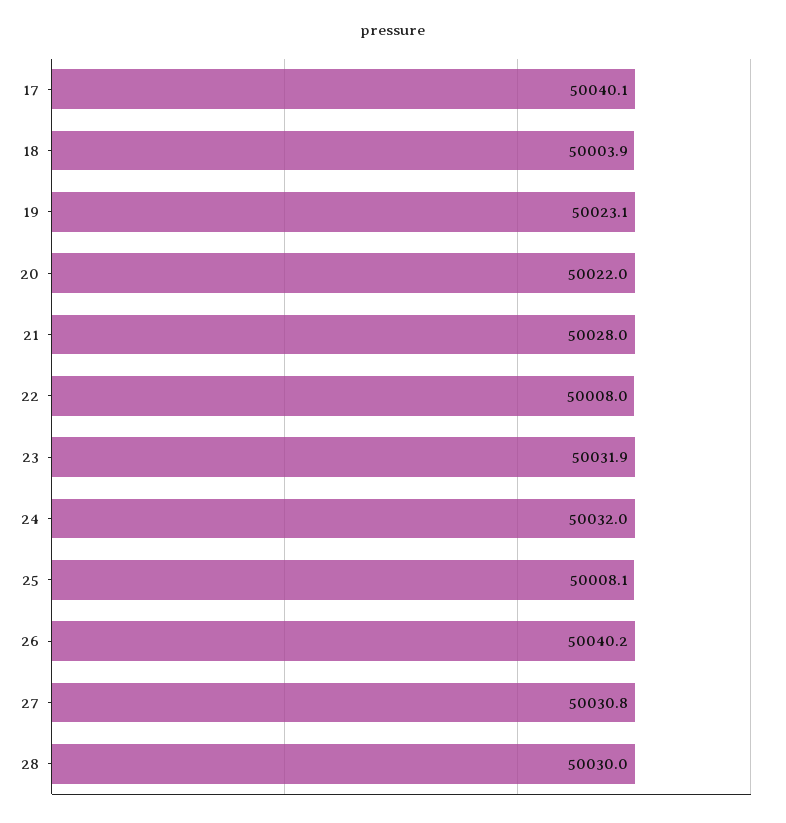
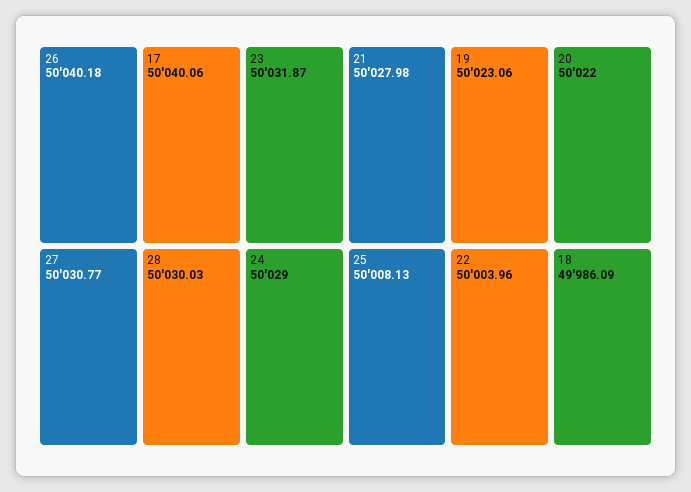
  {
    "17": 50040.06,
-   "18": 50003.9,
+   "18": 49986.09,
    "19": 50023.06,
    "20": 50022,
    "21": 50027.98,
-   "22": 50008,
+   "22": 50003.96,
    "23": 50031.87,
-   "24": 50032,
+   "24": 50029,
    "25": 50008.13,
    "26": 50040.18,
    "27": 50030.77,
    "28": 50030.03
  }

